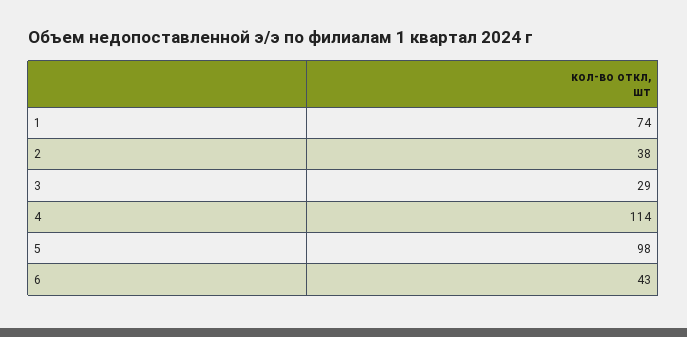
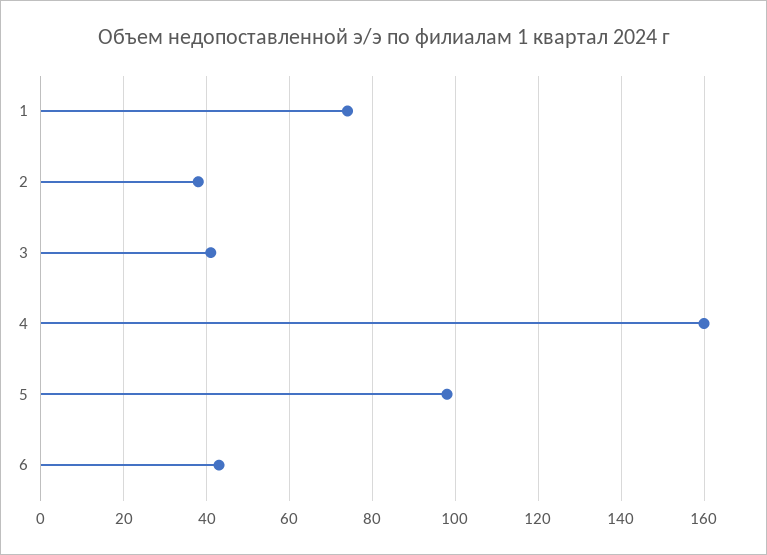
  {
    "1": 74,
    "2": 38,
-   "3": 29,
+   "3": 40,
-   "4": 114,
+   "4": 160,
    "5": 98,
    "6": 43
  }

